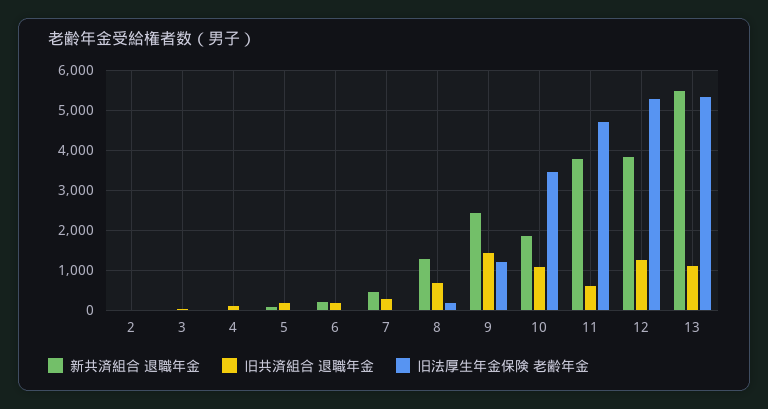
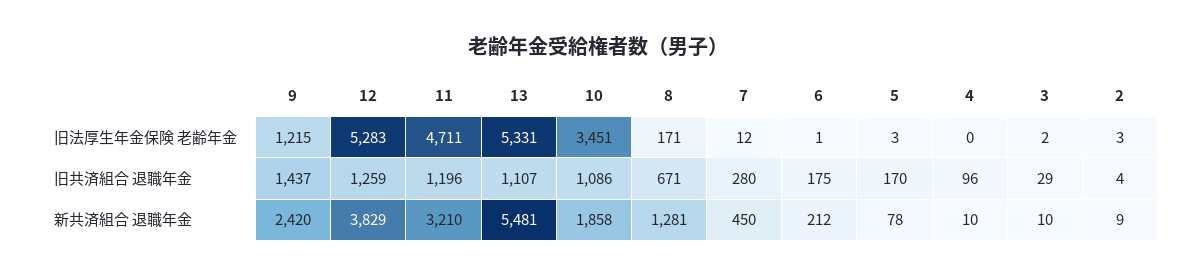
  {
    "新共済組合 退職年金": {
      "2": 9,
      "3": 10,
      "4": 10,
      "5": 78,
      "6": 212,
      "7": 450,
      "8": 1281,
      "9": 2420,
      "10": 1858,
-     "11": 3800,
+     "11": 3210,
      "12": 3829,
      "13": 5481
    },
    "旧共済組合 退職年金": {
      "2": 4,
      "3": 29,
      "4": 96,
      "5": 170,
      "6": 175,
      "7": 280,
      "8": 671,
      "9": 1437,
      "10": 1086,
-     "11": 600,
+     "11": 1196,
      "12": 1259,
      "13": 1107
    },
    "旧法厚生年金保険 老齢年金": {
      "2": 3,
      "3": 2,
      "4": 0,
      "5": 3,
      "6": 1,
      "7": 12,
      "8": 171,
      "9": 1215,
      "10": 3451,
      "11": 4711,
      "12": 5283,
      "13": 5331
    }
  }

